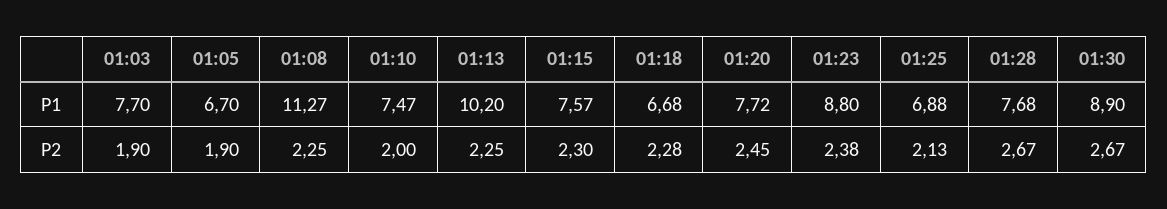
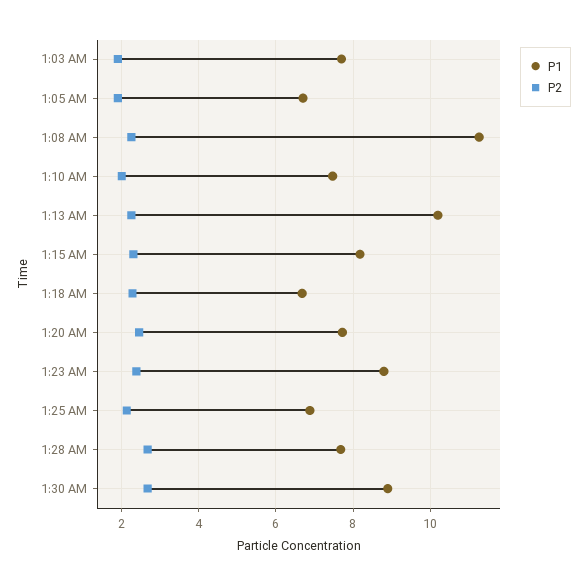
  {
    "P1": {
      "01:03": 7.7,
      "01:05": 6.7,
      "01:08": 11.27,
      "01:10": 7.47,
      "01:13": 10.2,
-     "01:15": 7.57,
+     "01:15": 8.2,
      "01:18": 6.68,
      "01:20": 7.72,
      "01:23": 8.8,
      "01:25": 6.88,
      "01:28": 7.68,
      "01:30": 8.9
    },
    "P2": {
      "01:03": 1.9,
      "01:05": 1.9,
      "01:08": 2.25,
      "01:10": 2,
      "01:13": 2.25,
      "01:15": 2.3,
      "01:18": 2.28,
      "01:20": 2.45,
      "01:23": 2.38,
      "01:25": 2.13,
      "01:28": 2.67,
      "01:30": 2.67
    }
  }

